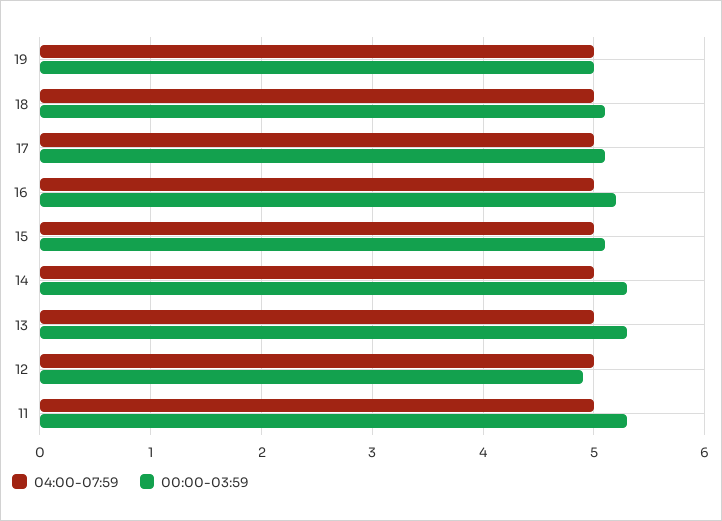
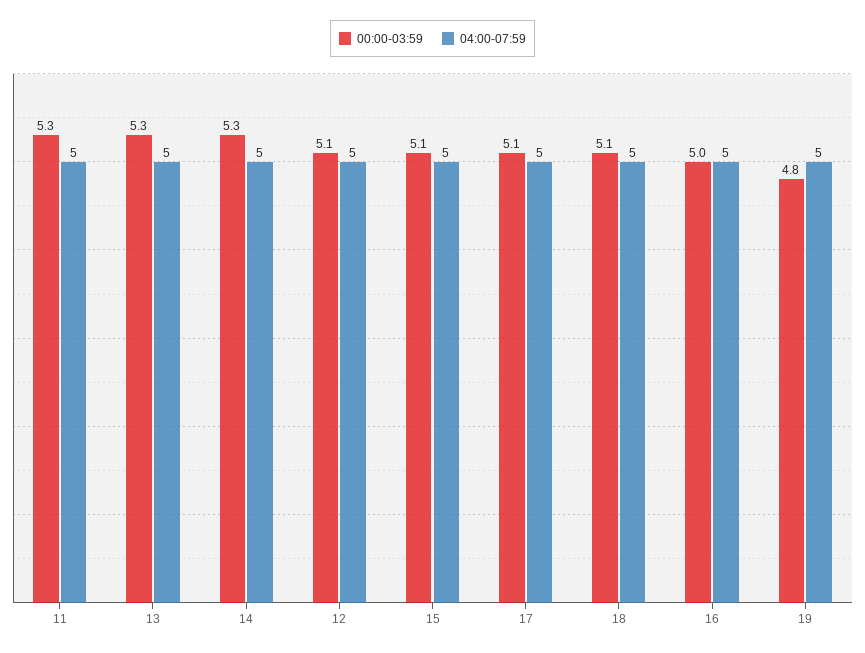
  {
    "04:00-07:59": {
      "19": 5,
      "18": 5,
      "17": 5,
      "16": 5,
      "15": 5,
      "14": 5,
      "13": 5,
      "12": 5,
      "11": 5
    },
    "00:00-03:59": {
-     "19": 5,
+     "19": 4.8,
      "18": 5.1,
      "17": 5.1,
-     "16": 5.2,
+     "16": 5,
      "15": 5.1,
      "14": 5.3,
      "13": 5.3,
-     "12": 4.9,
+     "12": 5.1,
      "11": 5.3
    }
  }

